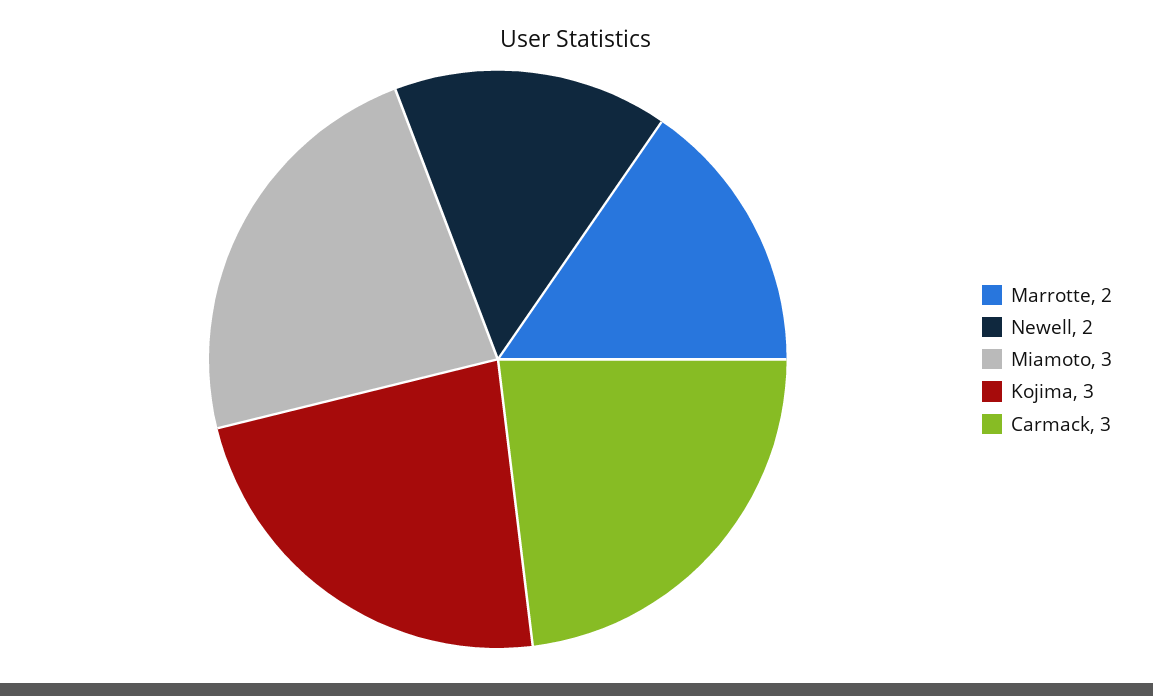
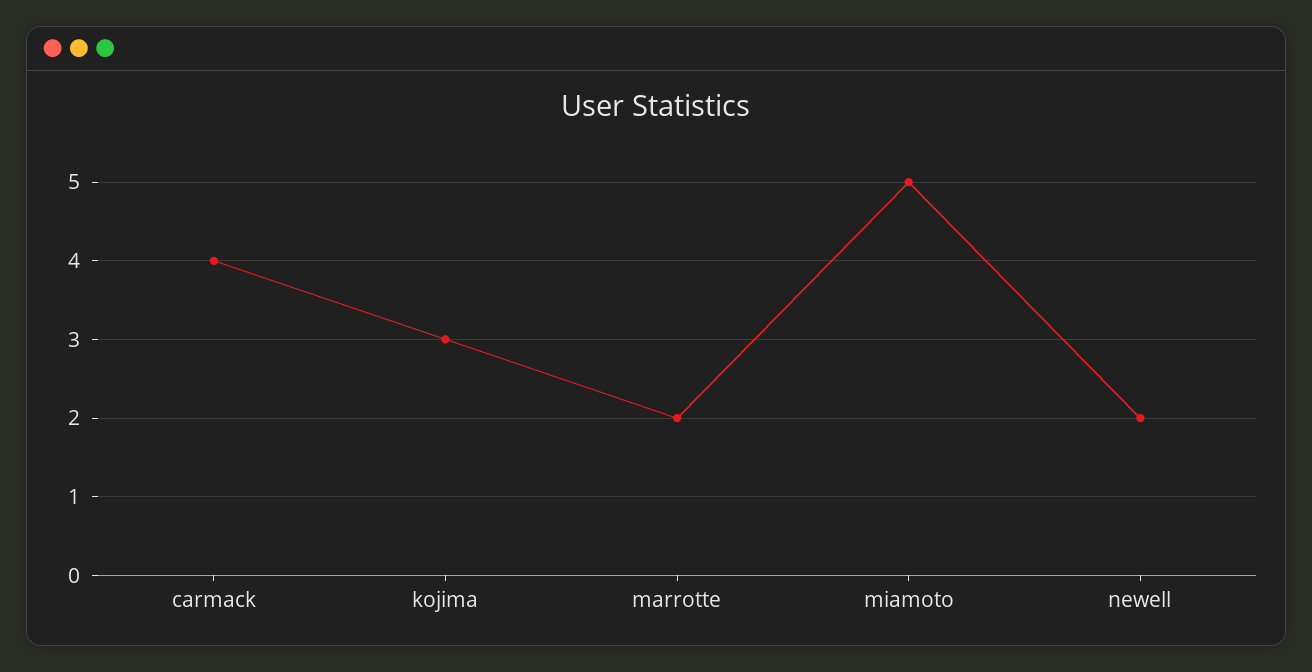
  {
    "Marrotte": 2,
    "Newell": 2,
-   "Miamoto": 3,
+   "Miamoto": 5,
    "Kojima": 3,
-   "Carmack": 3
+   "Carmack": 4
  }

